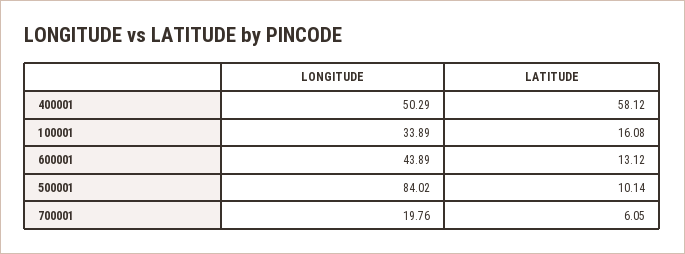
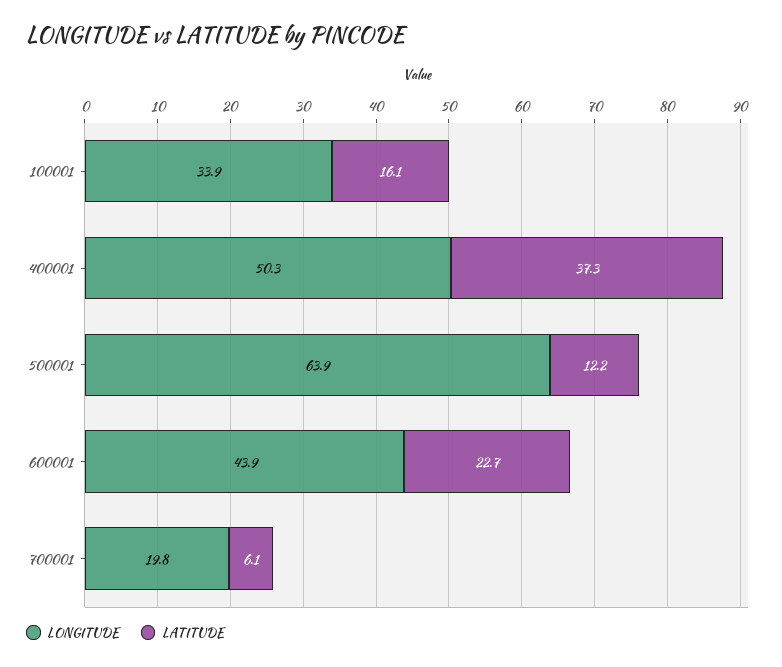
  {
    "LONGITUDE": {
      "400001": 50.29,
      "100001": 33.89,
      "600001": 43.89,
-     "500001": 84.02,
+     "500001": 63.9,
      "700001": 19.76
    },
    "LATITUDE": {
-     "400001": 58.12,
+     "400001": 37.3,
      "100001": 16.08,
-     "600001": 13.12,
+     "600001": 22.7,
-     "500001": 10.14,
+     "500001": 12.2,
      "700001": 6.05
    }
  }

